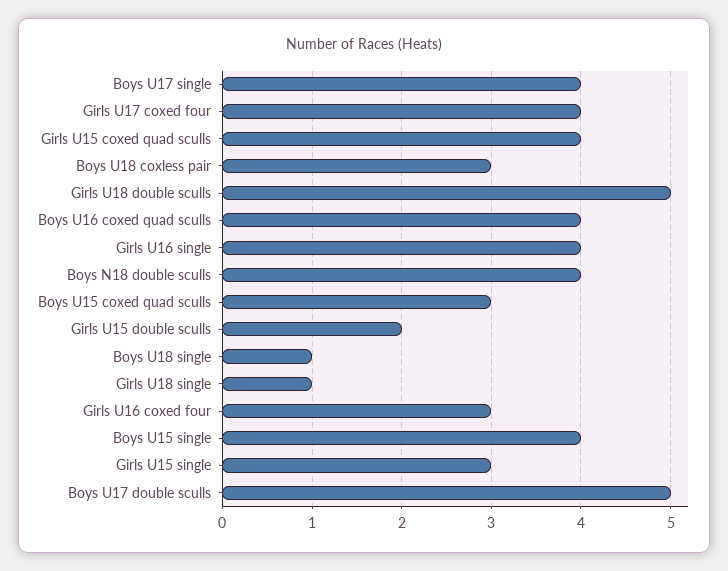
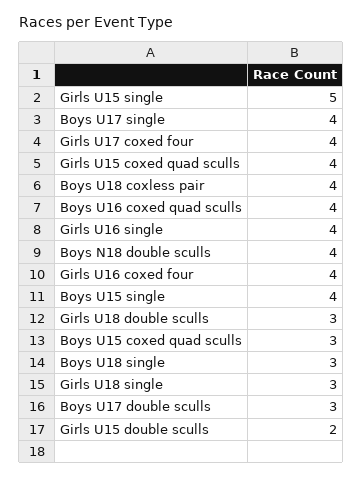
  {
    "Boys U17 single": 4,
    "Girls U17 coxed four": 4,
    "Girls U15 coxed quad sculls": 4,
-   "Boys U18 coxless pair": 3,
+   "Boys U18 coxless pair": 4,
-   "Girls U18 double sculls": 5,
+   "Girls U18 double sculls": 3,
    "Boys U16 coxed quad sculls": 4,
    "Girls U16 single": 4,
    "Boys N18 double sculls": 4,
    "Boys U15 coxed quad sculls": 3,
    "Girls U15 double sculls": 2,
-   "Boys U18 single": 1,
+   "Boys U18 single": 3,
-   "Girls U18 single": 1,
+   "Girls U18 single": 3,
-   "Girls U16 coxed four": 3,
+   "Girls U16 coxed four": 4,
    "Boys U15 single": 4,
-   "Girls U15 single": 3,
+   "Girls U15 single": 5,
-   "Boys U17 double sculls": 5
+   "Boys U17 double sculls": 3
  }

